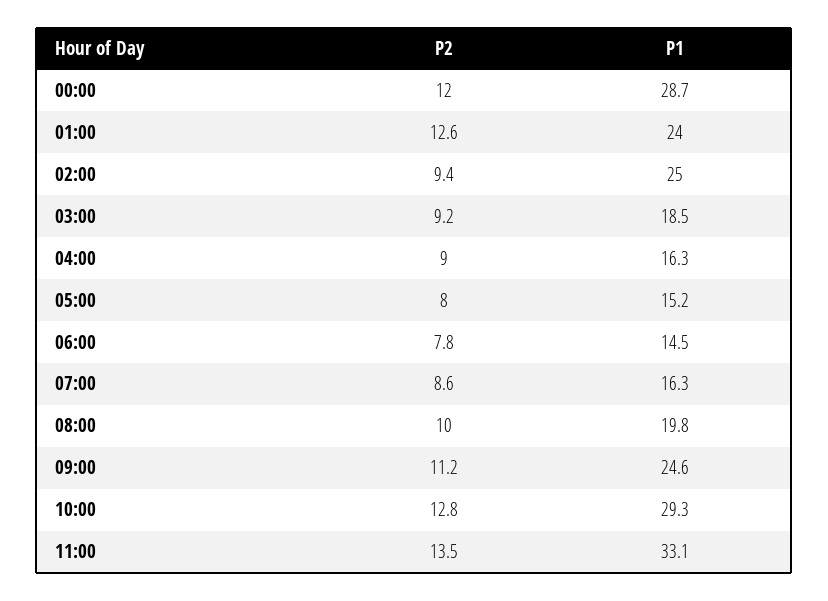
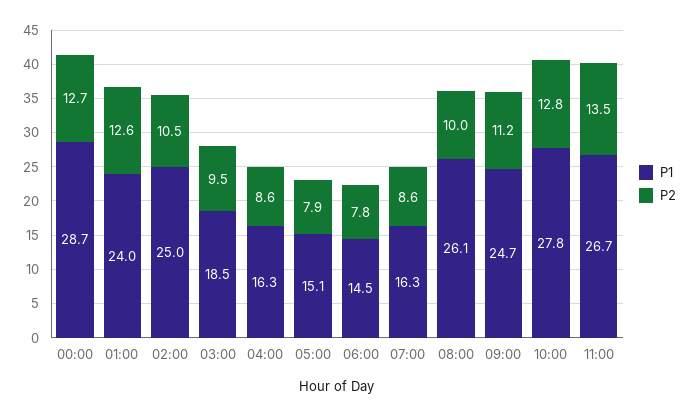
  {
    "P2": {
-     "00:00": 12,
+     "00:00": 12.7,
      "01:00": 12.6,
-     "02:00": 9.4,
+     "02:00": 10.5,
-     "03:00": 9.2,
+     "03:00": 9.5,
-     "04:00": 9,
+     "04:00": 8.6,
-     "05:00": 8,
+     "05:00": 7.9,
      "06:00": 7.8,
      "07:00": 8.6,
      "08:00": 10,
      "09:00": 11.2,
      "10:00": 12.8,
      "11:00": 13.5
    },
    "P1": {
      "00:00": 28.7,
      "01:00": 24,
      "02:00": 25,
      "03:00": 18.5,
      "04:00": 16.3,
-     "05:00": 15.2,
+     "05:00": 15.1,
      "06:00": 14.5,
      "07:00": 16.3,
-     "08:00": 19.8,
+     "08:00": 26.1,
-     "09:00": 24.6,
+     "09:00": 24.7,
-     "10:00": 29.3,
+     "10:00": 27.8,
-     "11:00": 33.1
+     "11:00": 26.7
    }
  }

